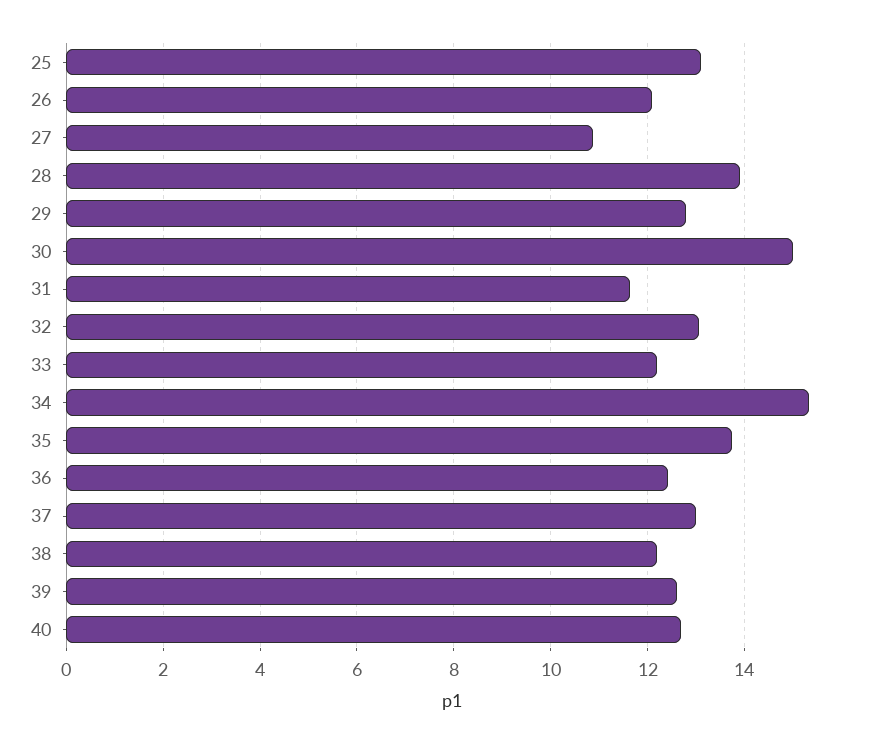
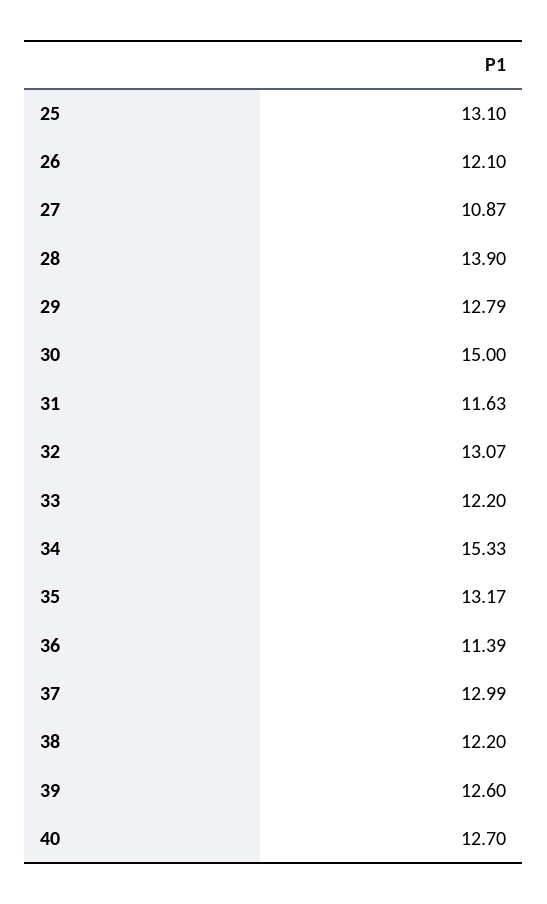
  {
    "25": 13.1,
    "26": 12.1,
    "27": 10.87,
    "28": 13.9,
    "29": 12.79,
    "30": 15,
    "31": 11.63,
    "32": 13.07,
    "33": 12.2,
    "34": 15.33,
-   "35": 13.8,
+   "35": 13.17,
-   "36": 12.4,
+   "36": 11.39,
    "37": 12.99,
    "38": 12.2,
    "39": 12.6,
    "40": 12.7
  }

